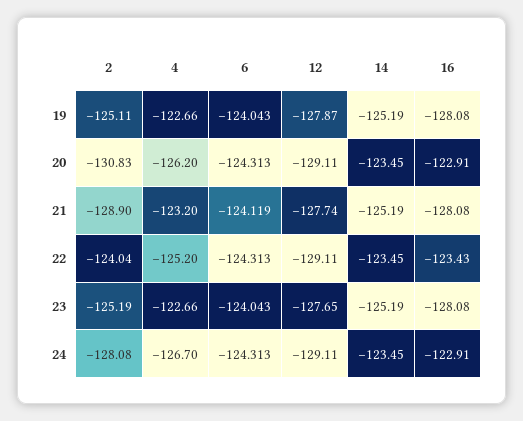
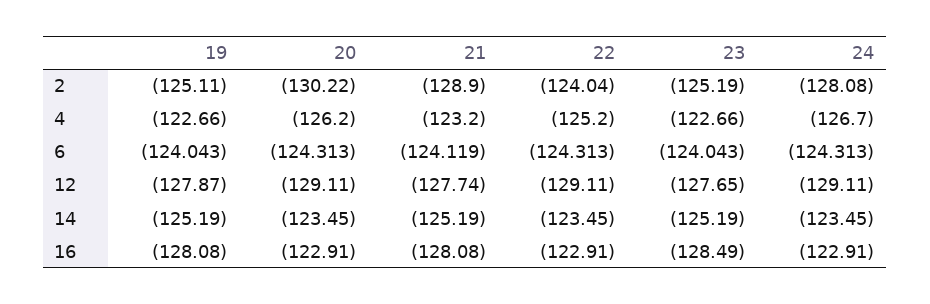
  {
    "2": {
      "19": -125.11,
-     "20": -130.83,
+     "20": -130.22,
      "21": -128.9,
      "22": -124.04,
      "23": -125.19,
      "24": -128.08
    },
    "4": {
      "19": -122.66,
      "20": -126.2,
      "21": -123.2,
      "22": -125.2,
      "23": -122.66,
      "24": -126.7
    },
    "6": {
      "19": -124.043,
      "20": -124.313,
      "21": -124.119,
      "22": -124.313,
      "23": -124.043,
      "24": -124.313
    },
    "12": {
      "19": -127.87,
      "20": -129.11,
      "21": -127.74,
      "22": -129.11,
      "23": -127.65,
      "24": -129.11
    },
    "14": {
      "19": -125.19,
      "20": -123.45,
      "21": -125.19,
      "22": -123.45,
      "23": -125.19,
      "24": -123.45
    },
    "16": {
      "19": -128.08,
      "20": -122.91,
      "21": -128.08,
-     "22": -123.43,
+     "22": -122.91,
-     "23": -128.08,
+     "23": -128.49,
      "24": -122.91
    }
  }

